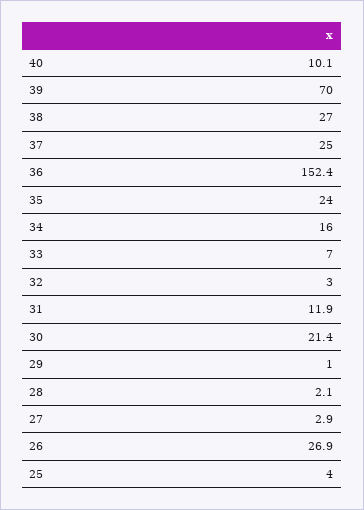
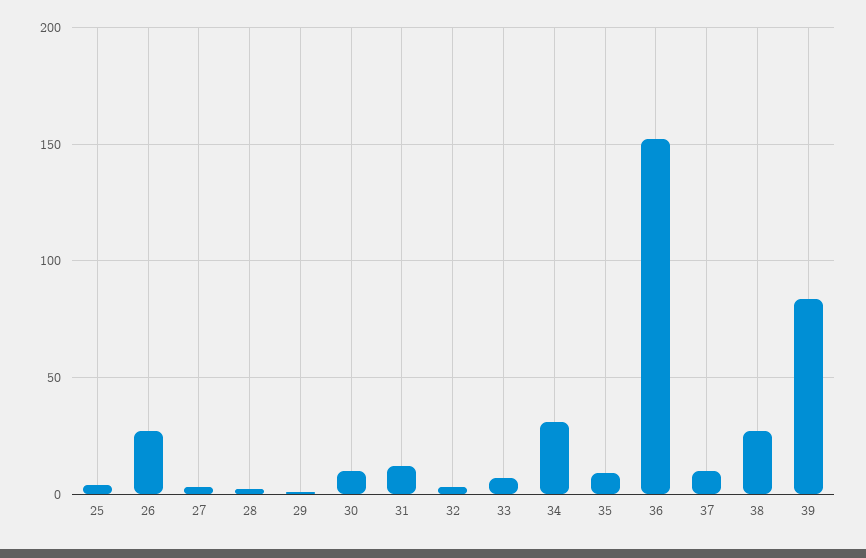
  {
-   "40": 10.1,
-   "39": 70,
+   "39": 85,
    "38": 27,
-   "37": 25,
+   "37": 10,
    "36": 152.4,
-   "35": 24,
+   "35": 10,
-   "34": 16,
+   "34": 30,
    "33": 7,
    "32": 3,
    "31": 11.9,
-   "30": 21.4,
+   "30": 10,
    "29": 1,
    "28": 2.1,
    "27": 2.9,
    "26": 26.9,
    "25": 4
  }

